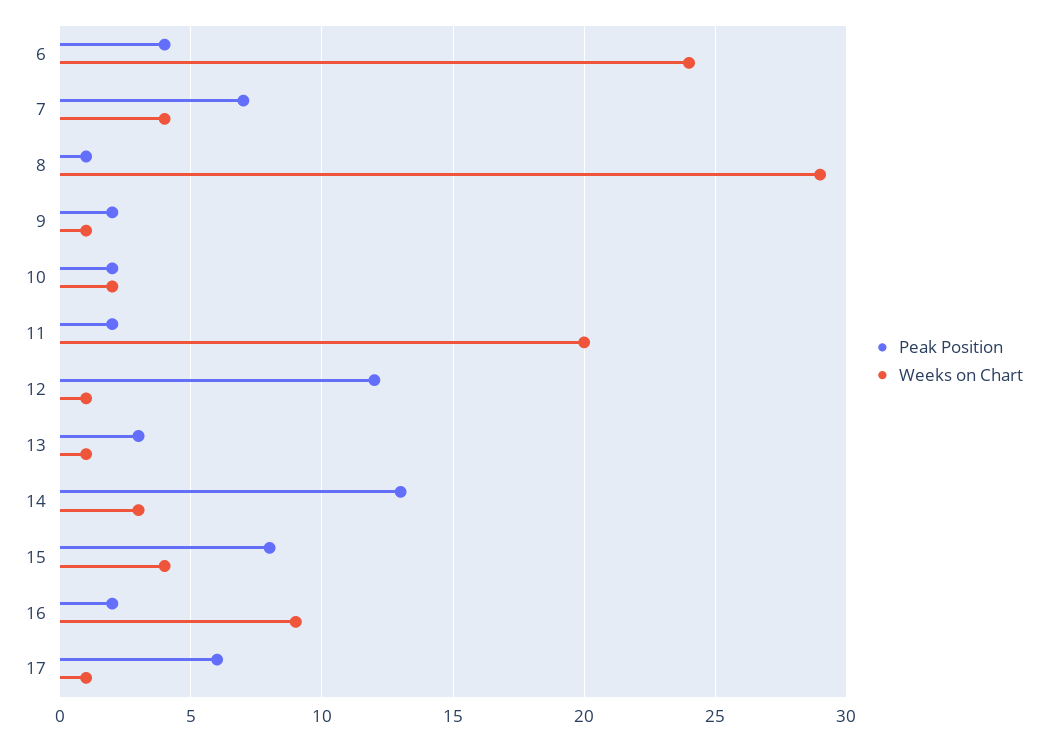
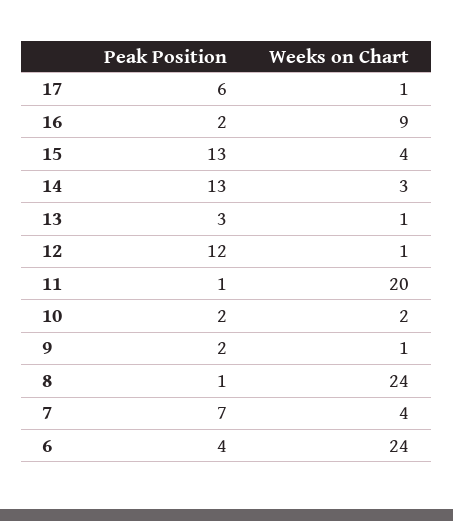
  {
    "Peak Position": {
      "6": 4,
      "7": 7,
      "8": 1,
      "9": 2,
      "10": 2,
-     "11": 2,
+     "11": 1,
      "12": 12,
      "13": 3,
      "14": 13,
-     "15": 8,
+     "15": 13,
      "16": 2,
      "17": 6
    },
    "Weeks on Chart": {
      "6": 24,
      "7": 4,
-     "8": 29,
+     "8": 24,
      "9": 1,
      "10": 2,
      "11": 20,
      "12": 1,
      "13": 1,
      "14": 3,
      "15": 4,
      "16": 9,
      "17": 1
    }
  }

